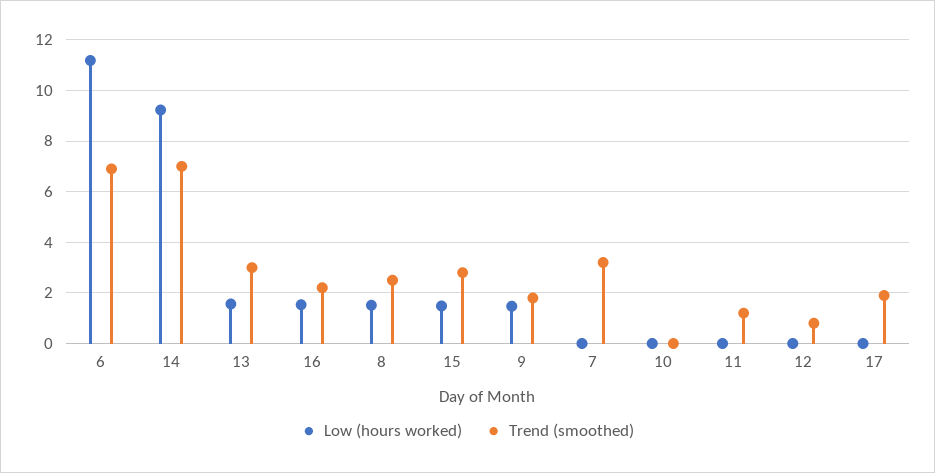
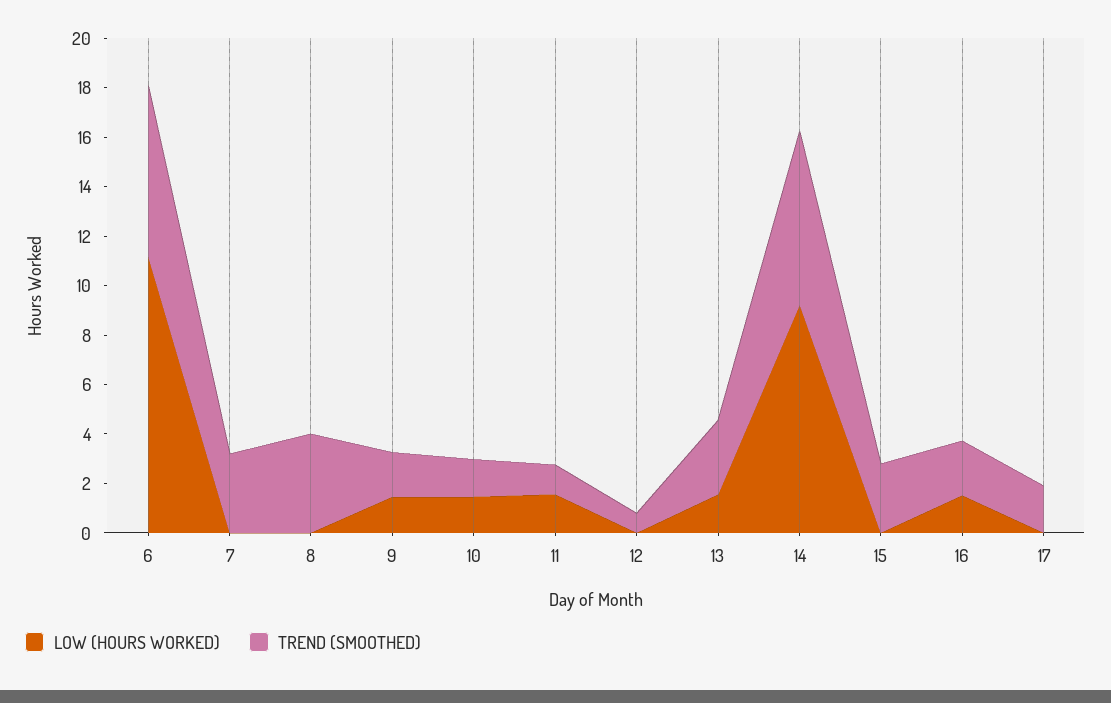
  {
    "Low (hours worked)": {
      "6": 11.25,
      "14": 9.25,
      "13": 1.5,
      "16": 1.5,
-     "8": 1.5,
+     "8": 0,
-     "15": 1.5,
+     "15": 0,
      "9": 1.5,
      "7": 0,
-     "10": 0,
+     "10": 1.5,
-     "11": 0,
+     "11": 1.5,
      "12": 0,
      "17": 0
    },
    "Trend (smoothed)": {
      "6": 7,
      "14": 7,
      "13": 3,
      "16": 2.25,
-     "8": 2.5,
+     "8": 4,
      "15": 2.75,
      "9": 1.75,
      "7": 3.25,
-     "10": 0,
+     "10": 1.5,
      "11": 1.25,
      "12": 0.75,
      "17": 2
    }
  }

